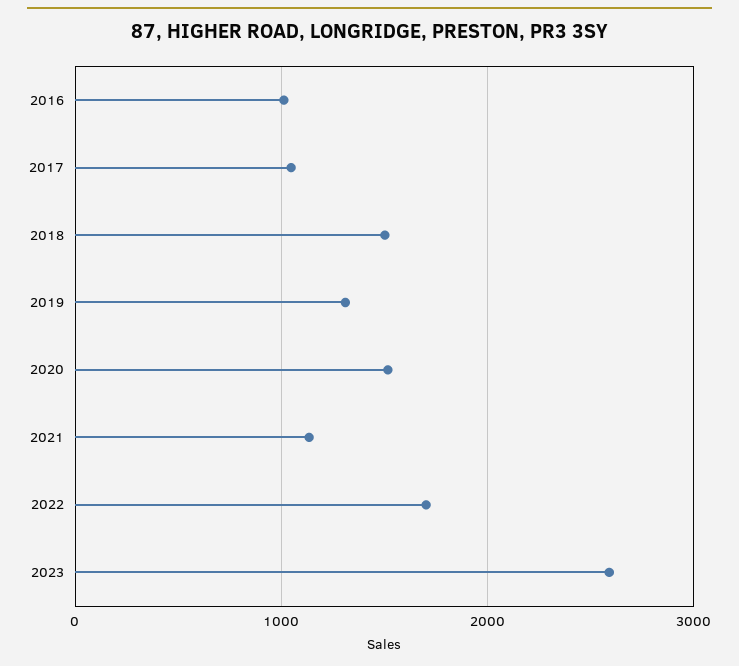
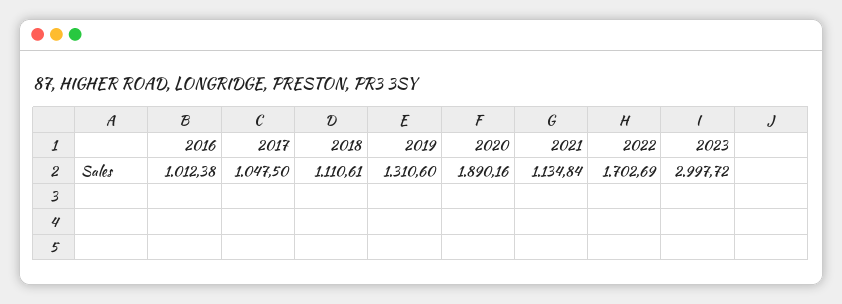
  {
    "2016": 1012.38,
    "2017": 1047.5,
-   "2018": 1500,
+   "2018": 1110.61,
    "2019": 1310.6,
-   "2020": 1500,
+   "2020": 1890.16,
    "2021": 1134.84,
    "2022": 1702.69,
-   "2023": 2600
+   "2023": 2997.72
  }

